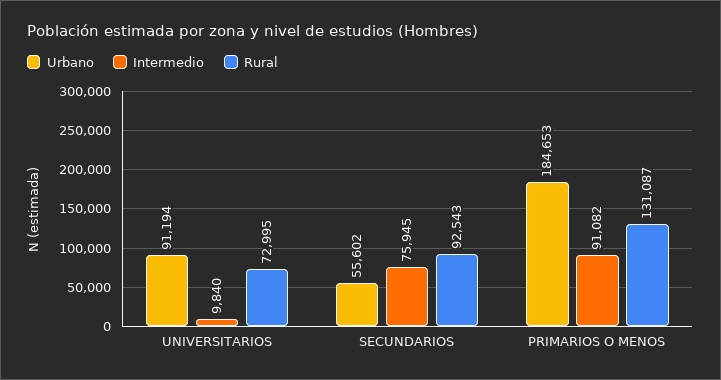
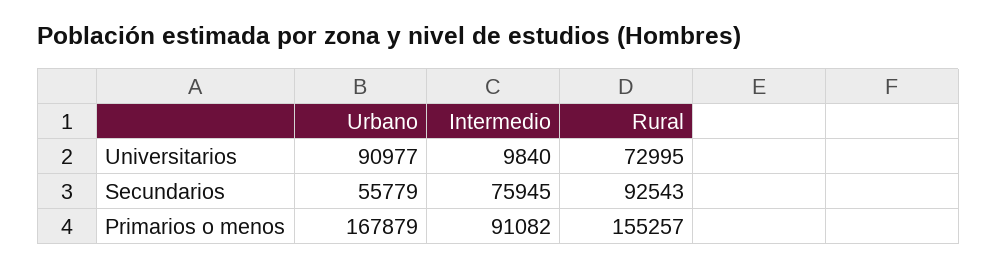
  {
    "Urbano": {
-     "UNIVERSITARIOS": 91194,
+     "UNIVERSITARIOS": 90977,
-     "SECUNDARIOS": 55602,
+     "SECUNDARIOS": 55779,
-     "PRIMARIOS O MENOS": 184653
+     "PRIMARIOS O MENOS": 167879
    },
    "Intermedio": {
      "UNIVERSITARIOS": 9840,
      "SECUNDARIOS": 75945,
      "PRIMARIOS O MENOS": 91082
    },
    "Rural": {
      "UNIVERSITARIOS": 72995,
      "SECUNDARIOS": 92543,
-     "PRIMARIOS O MENOS": 131087
+     "PRIMARIOS O MENOS": 155257
    }
  }

